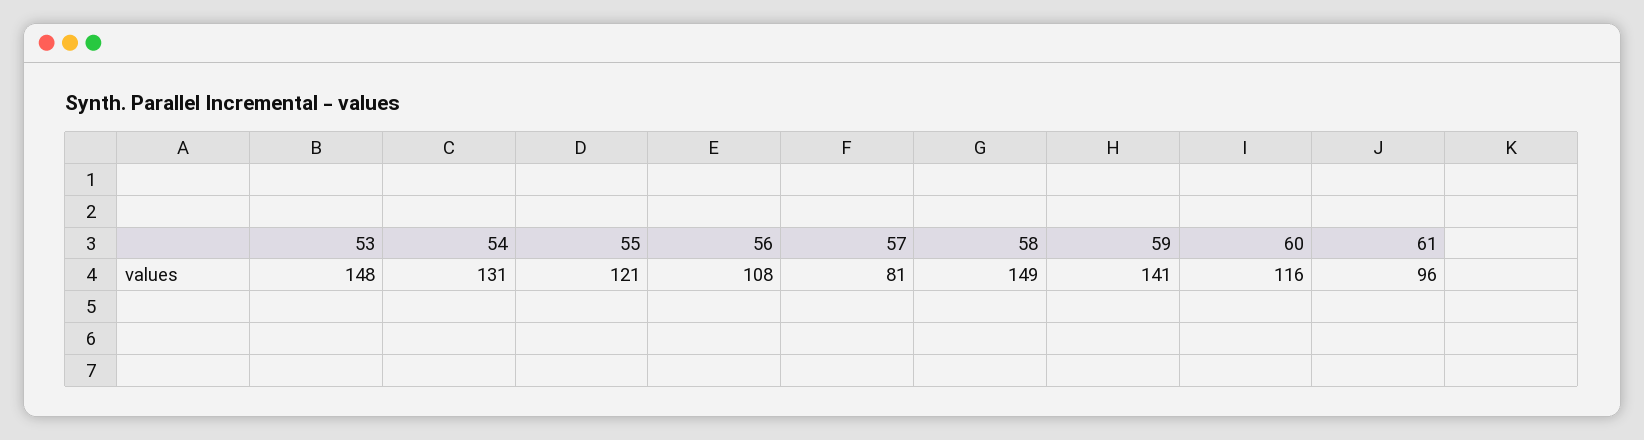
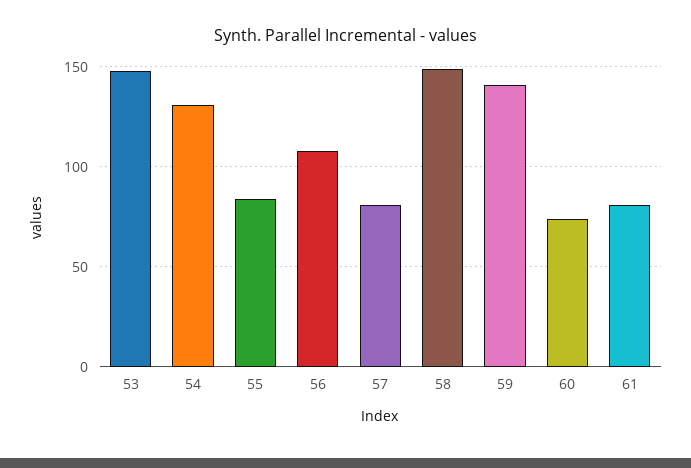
  {
    "53": 148,
    "54": 131,
-   "55": 121,
+   "55": 85,
    "56": 108,
    "57": 81,
    "58": 149,
    "59": 141,
-   "60": 116,
+   "60": 75,
-   "61": 96
+   "61": 80
  }

